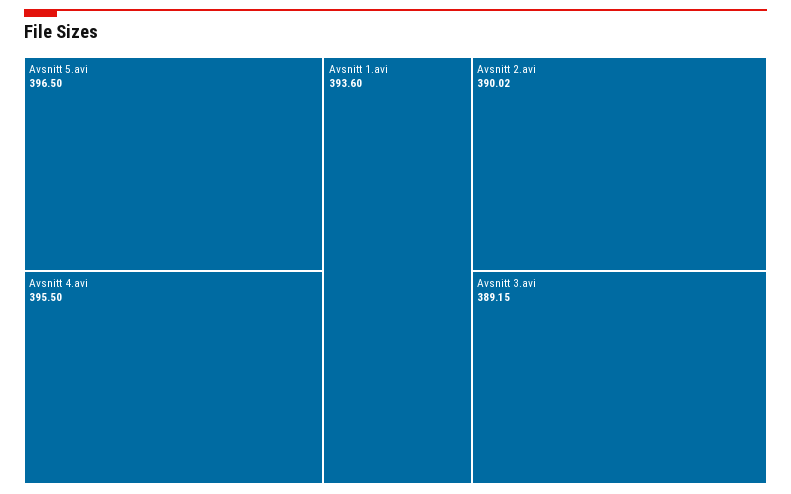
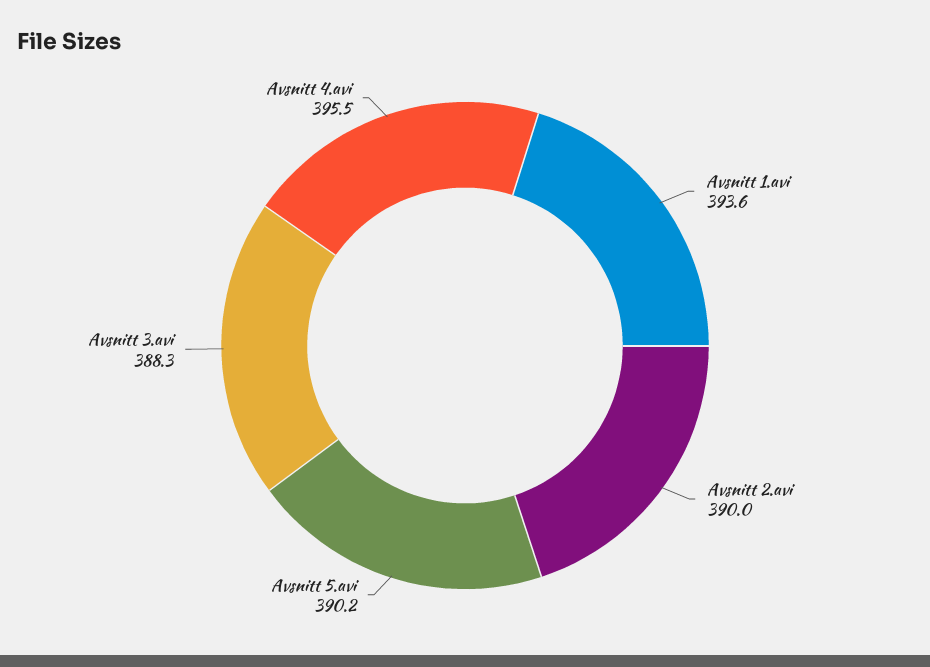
  {
-   "Avsnitt 5.avi": 396.5,
+   "Avsnitt 5.avi": 390.2,
    "Avsnitt 4.avi": 395.5,
    "Avsnitt 1.avi": 393.6,
    "Avsnitt 2.avi": 390.02,
-   "Avsnitt 3.avi": 389.15
+   "Avsnitt 3.avi": 388.3
  }

